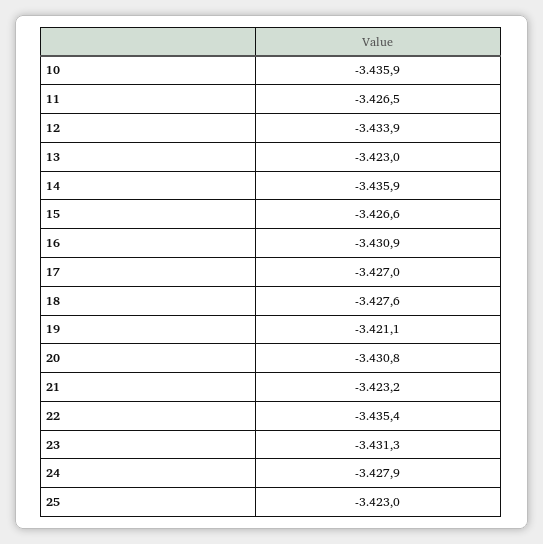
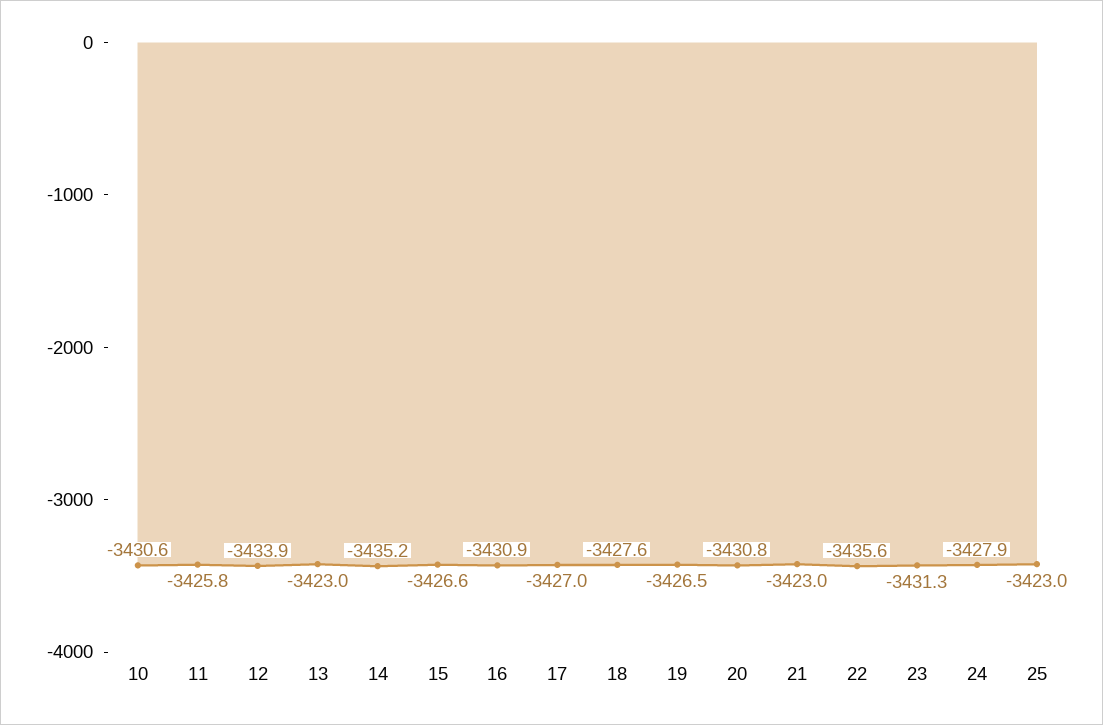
  {
-   "10": -3435.9,
+   "10": -3430.6,
-   "11": -3426.5,
+   "11": -3425.8,
    "12": -3433.9,
    "13": -3423,
-   "14": -3435.9,
+   "14": -3435.2,
    "15": -3426.6,
    "16": -3430.9,
    "17": -3427,
    "18": -3427.6,
-   "19": -3421.1,
+   "19": -3426.5,
    "20": -3430.8,
-   "21": -3423.2,
+   "21": -3423,
-   "22": -3435.4,
+   "22": -3435.6,
    "23": -3431.3,
    "24": -3427.9,
    "25": -3423
  }

